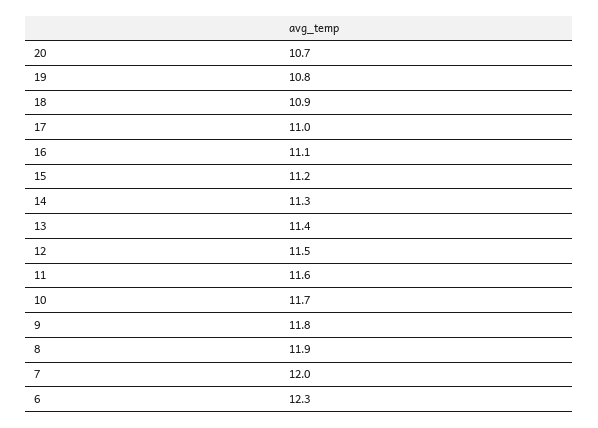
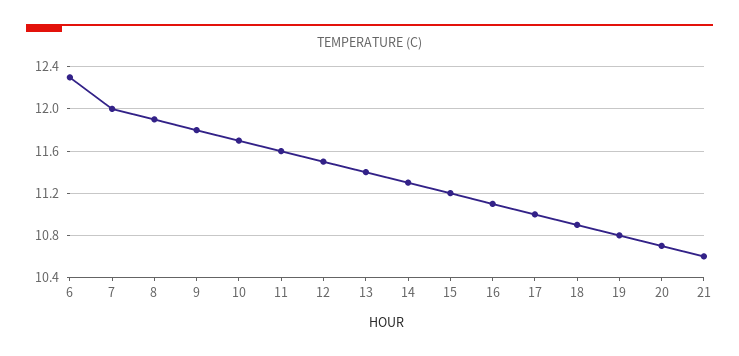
  {
    "20": 10.7,
    "19": 10.8,
    "18": 10.9,
    "17": 11,
    "16": 11.1,
    "15": 11.2,
    "14": 11.3,
    "13": 11.4,
    "12": 11.5,
    "11": 11.6,
    "10": 11.7,
    "9": 11.8,
    "8": 11.9,
    "7": 12,
-   "6": 12.3
+   "6": 12.3,
+   "21": 10.6
  }

